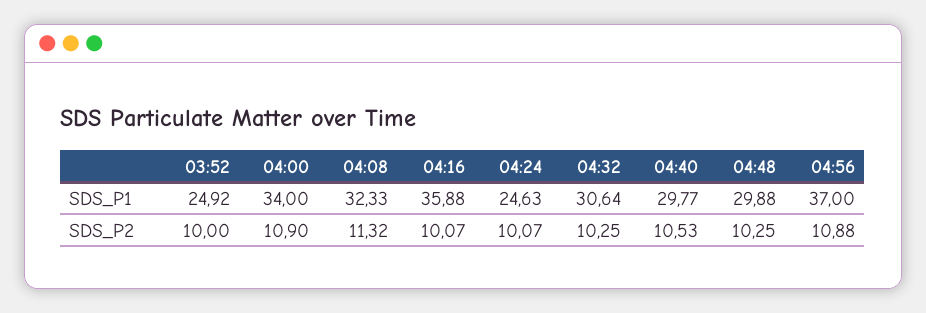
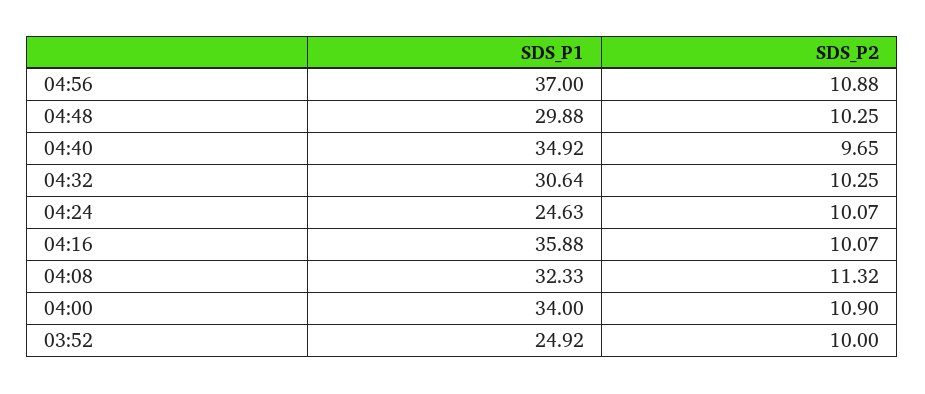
  {
    "03:52": {
      "SDS_P1": 24.92,
      "SDS_P2": 10
    },
    "04:00": {
      "SDS_P1": 34,
      "SDS_P2": 10.9
    },
    "04:08": {
      "SDS_P1": 32.33,
      "SDS_P2": 11.32
    },
    "04:16": {
      "SDS_P1": 35.88,
      "SDS_P2": 10.07
    },
    "04:24": {
      "SDS_P1": 24.63,
      "SDS_P2": 10.07
    },
    "04:32": {
      "SDS_P1": 30.64,
      "SDS_P2": 10.25
    },
    "04:40": {
-     "SDS_P1": 29.77,
+     "SDS_P1": 34.92,
-     "SDS_P2": 10.53
+     "SDS_P2": 9.65
    },
    "04:48": {
      "SDS_P1": 29.88,
      "SDS_P2": 10.25
    },
    "04:56": {
      "SDS_P1": 37,
      "SDS_P2": 10.88
    }
  }

